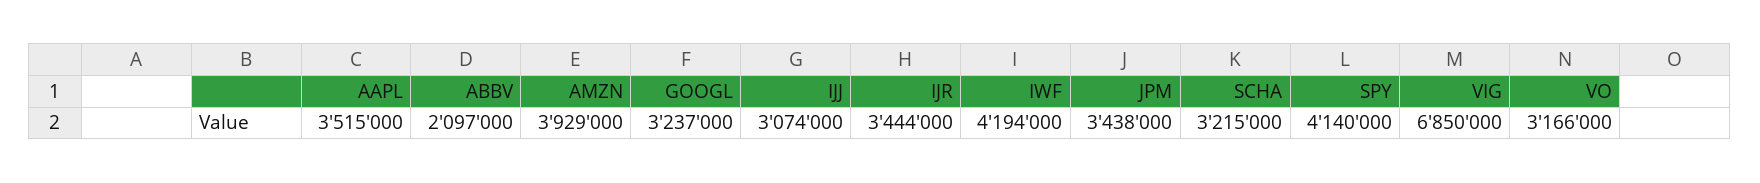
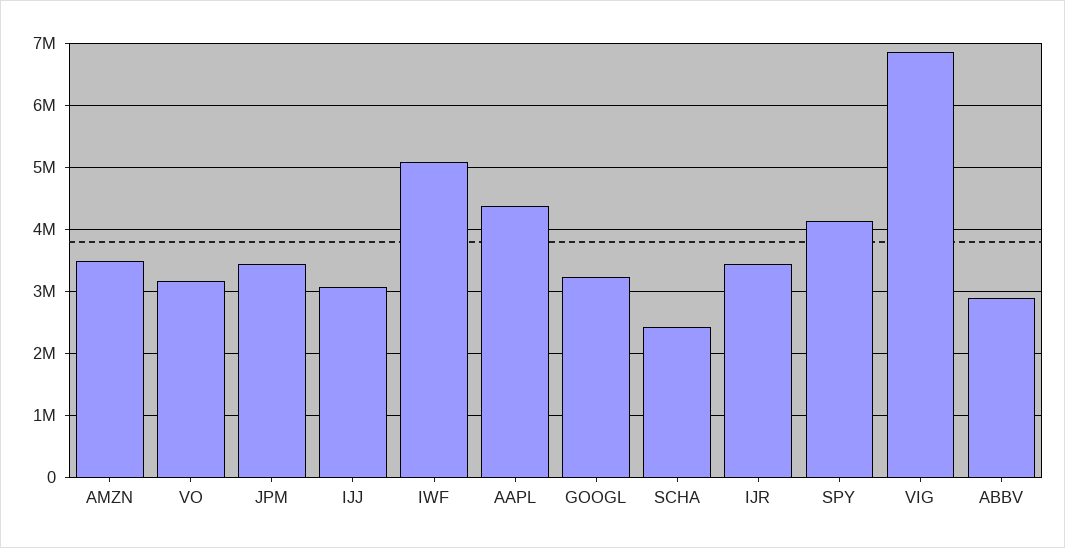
  {
-   "AAPL": 3515000,
+   "AAPL": 4400000,
-   "ABBV": 2097000,
+   "ABBV": 2900000,
-   "AMZN": 3929000,
+   "AMZN": 3500000,
    "GOOGL": 3237000,
    "IJJ": 3074000,
    "IJR": 3444000,
-   "IWF": 4194000,
+   "IWF": 5100000,
    "JPM": 3438000,
-   "SCHA": 3215000,
+   "SCHA": 2400000,
    "SPY": 4140000,
    "VIG": 6850000,
    "VO": 3166000
  }

